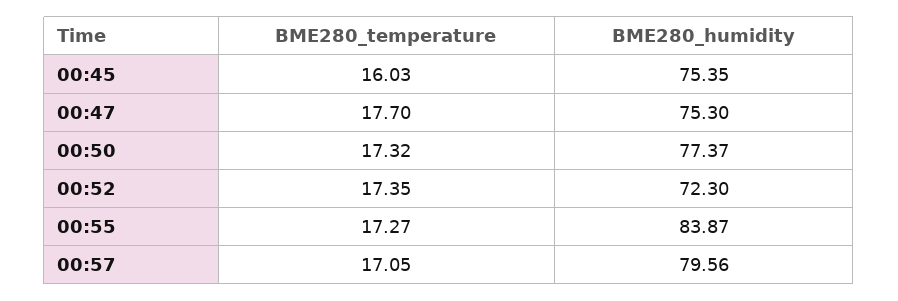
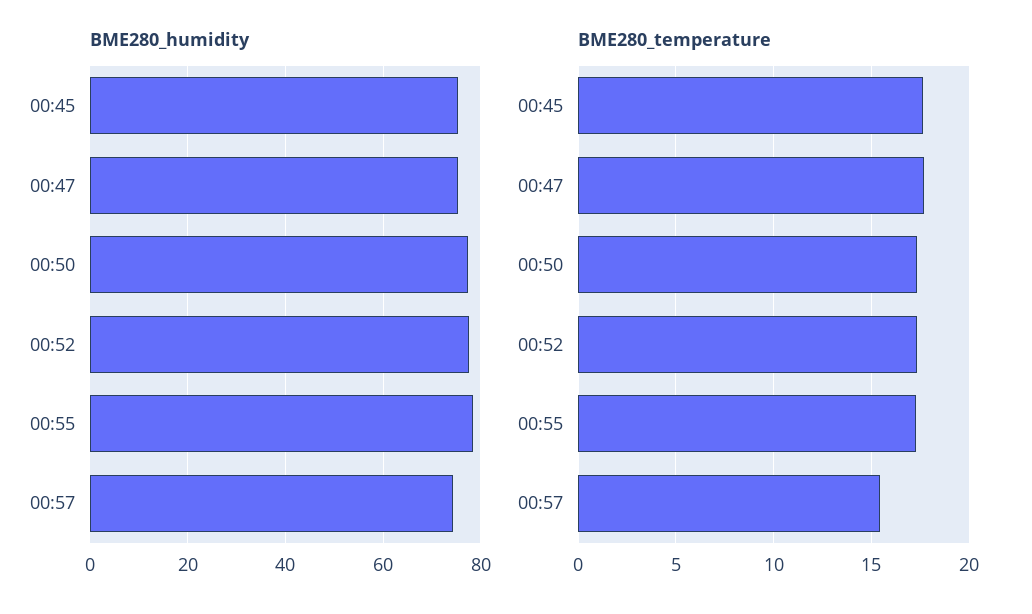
  {
    "BME280_temperature": {
-     "00:45": 16.03,
+     "00:45": 17.5,
      "00:47": 17.7,
      "00:50": 17.32,
      "00:52": 17.35,
      "00:55": 17.27,
-     "00:57": 17.05
+     "00:57": 15.5
    },
    "BME280_humidity": {
      "00:45": 75.35,
      "00:47": 75.3,
      "00:50": 77.37,
-     "00:52": 72.3,
+     "00:52": 78,
-     "00:55": 83.87,
+     "00:55": 78,
-     "00:57": 79.56
+     "00:57": 74
    }
  }

